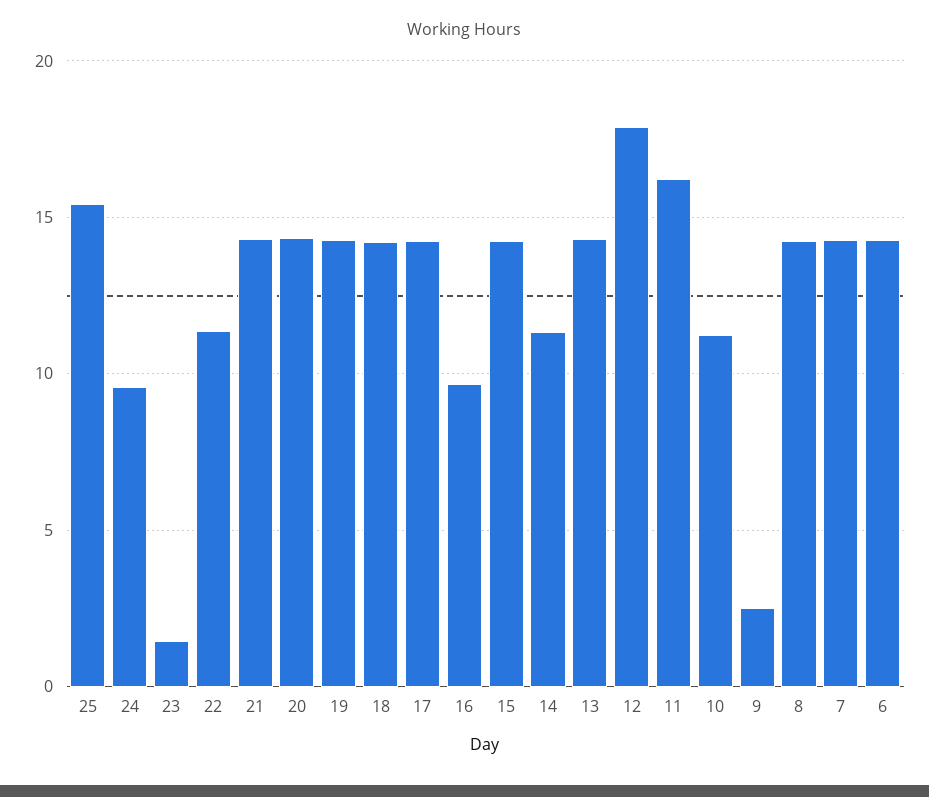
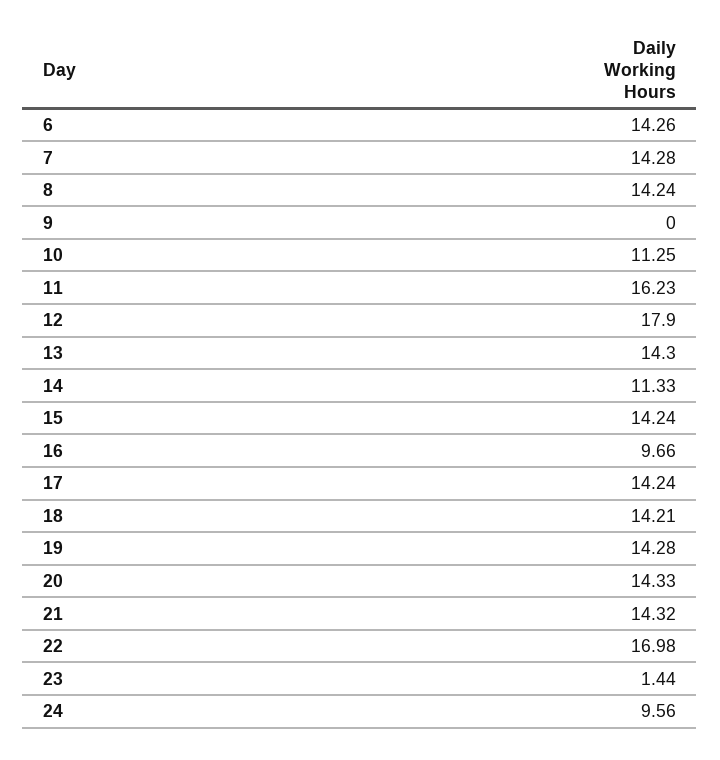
  {
-   "25": 15.5,
    "24": 9.56,
    "23": 1.44,
-   "22": 11.5,
+   "22": 16.98,
    "21": 14.32,
    "20": 14.33,
    "19": 14.28,
    "18": 14.21,
    "17": 14.24,
    "16": 9.66,
    "15": 14.24,
    "14": 11.33,
    "13": 14.3,
    "12": 17.9,
    "11": 16.23,
    "10": 11.25,
-   "9": 2.5,
+   "9": 0,
    "8": 14.24,
    "7": 14.28,
    "6": 14.26
  }

